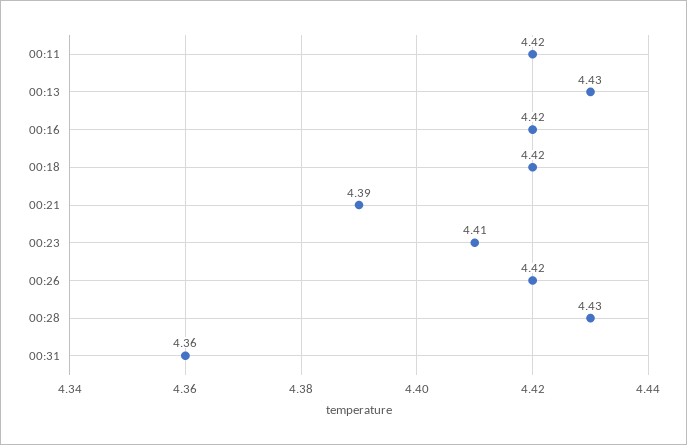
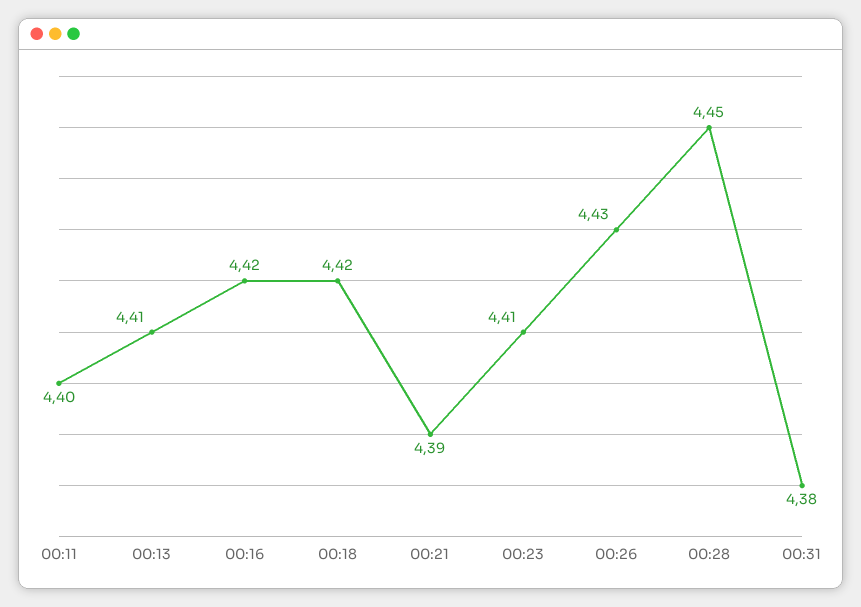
  {
-   "00:11": 4.42,
+   "00:11": 4.4,
-   "00:13": 4.43,
+   "00:13": 4.41,
    "00:16": 4.42,
    "00:18": 4.42,
    "00:21": 4.39,
    "00:23": 4.41,
-   "00:26": 4.42,
+   "00:26": 4.43,
-   "00:28": 4.43,
+   "00:28": 4.45,
-   "00:31": 4.36
+   "00:31": 4.38
  }

